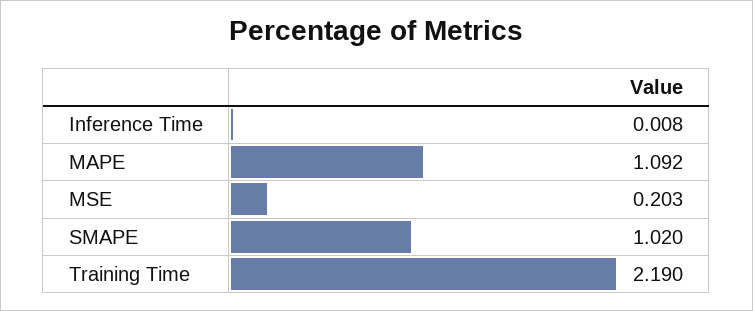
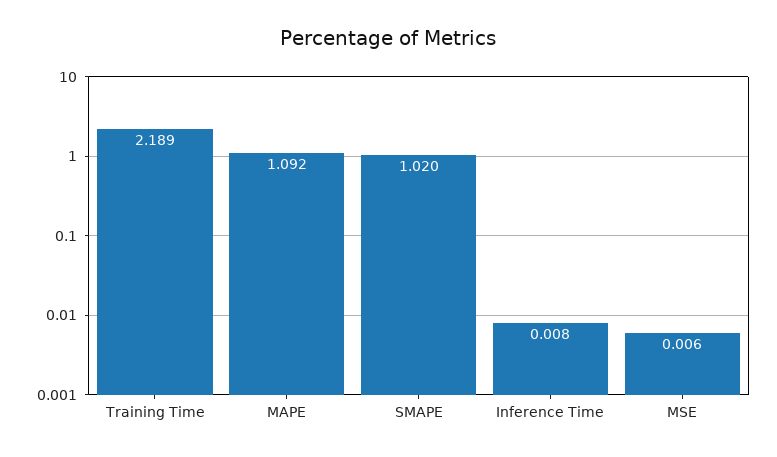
  {
    "Inference Time": 0.008,
    "MAPE": 1.092,
-   "MSE": 0.203,
+   "MSE": 0.006,
    "SMAPE": 1.02,
-   "Training Time": 2.19
+   "Training Time": 2.189
  }

